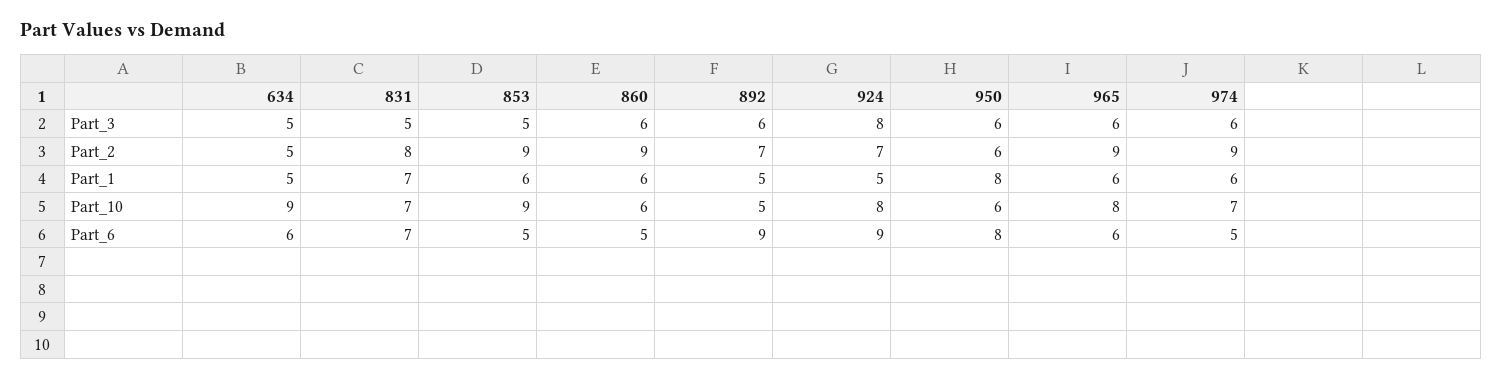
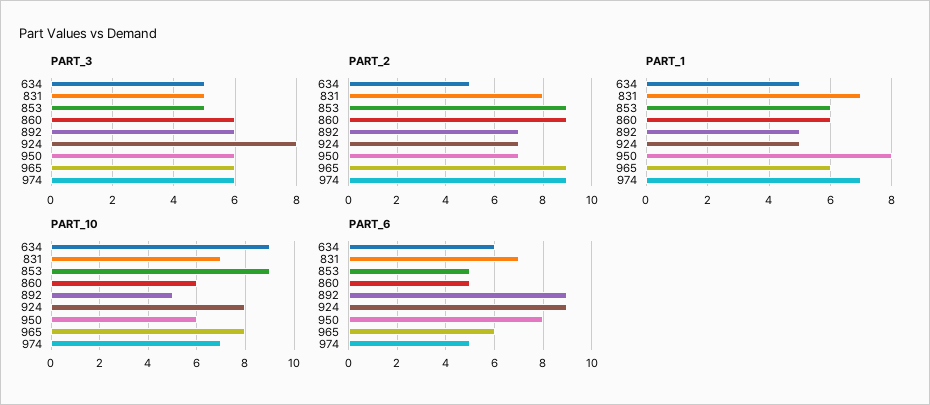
  {
    "Part_3": {
      "634": 5,
      "831": 5,
      "853": 5,
      "860": 6,
      "892": 6,
      "924": 8,
      "950": 6,
      "965": 6,
      "974": 6
    },
    "Part_2": {
      "634": 5,
      "831": 8,
      "853": 9,
      "860": 9,
      "892": 7,
      "924": 7,
-     "950": 6,
+     "950": 7,
      "965": 9,
      "974": 9
    },
    "Part_1": {
      "634": 5,
      "831": 7,
      "853": 6,
      "860": 6,
      "892": 5,
      "924": 5,
      "950": 8,
      "965": 6,
-     "974": 6
+     "974": 7
    },
    "Part_10": {
      "634": 9,
      "831": 7,
      "853": 9,
      "860": 6,
      "892": 5,
      "924": 8,
      "950": 6,
      "965": 8,
      "974": 7
    },
    "Part_6": {
      "634": 6,
      "831": 7,
      "853": 5,
      "860": 5,
      "892": 9,
      "924": 9,
      "950": 8,
      "965": 6,
      "974": 5
    }
  }

